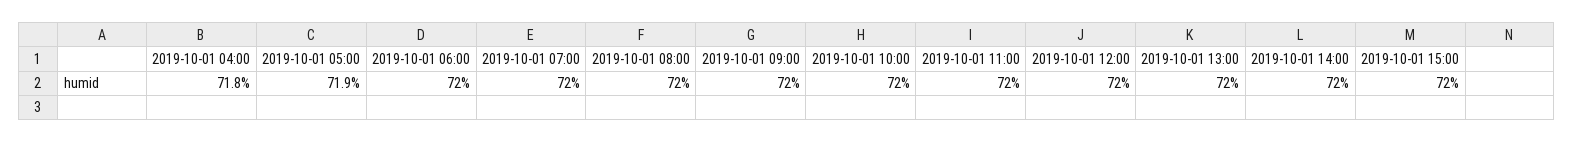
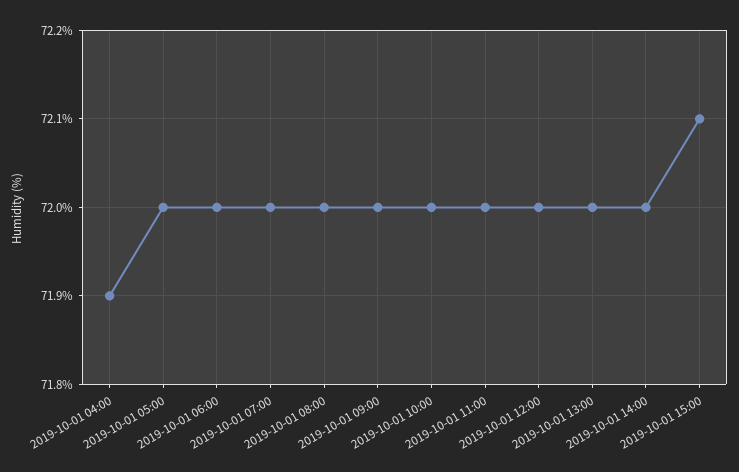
  {
-   "2019-10-01 04:00": 71.8,
+   "2019-10-01 04:00": 71.9,
-   "2019-10-01 05:00": 71.9,
+   "2019-10-01 05:00": 72,
    "2019-10-01 06:00": 72,
    "2019-10-01 07:00": 72,
    "2019-10-01 08:00": 72,
    "2019-10-01 09:00": 72,
    "2019-10-01 10:00": 72,
    "2019-10-01 11:00": 72,
    "2019-10-01 12:00": 72,
    "2019-10-01 13:00": 72,
    "2019-10-01 14:00": 72,
-   "2019-10-01 15:00": 72
+   "2019-10-01 15:00": 72.1
  }

